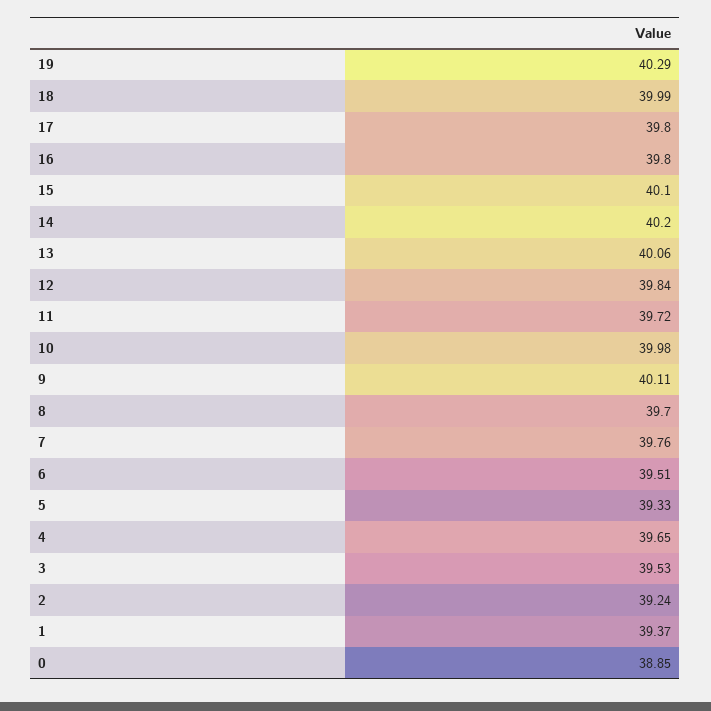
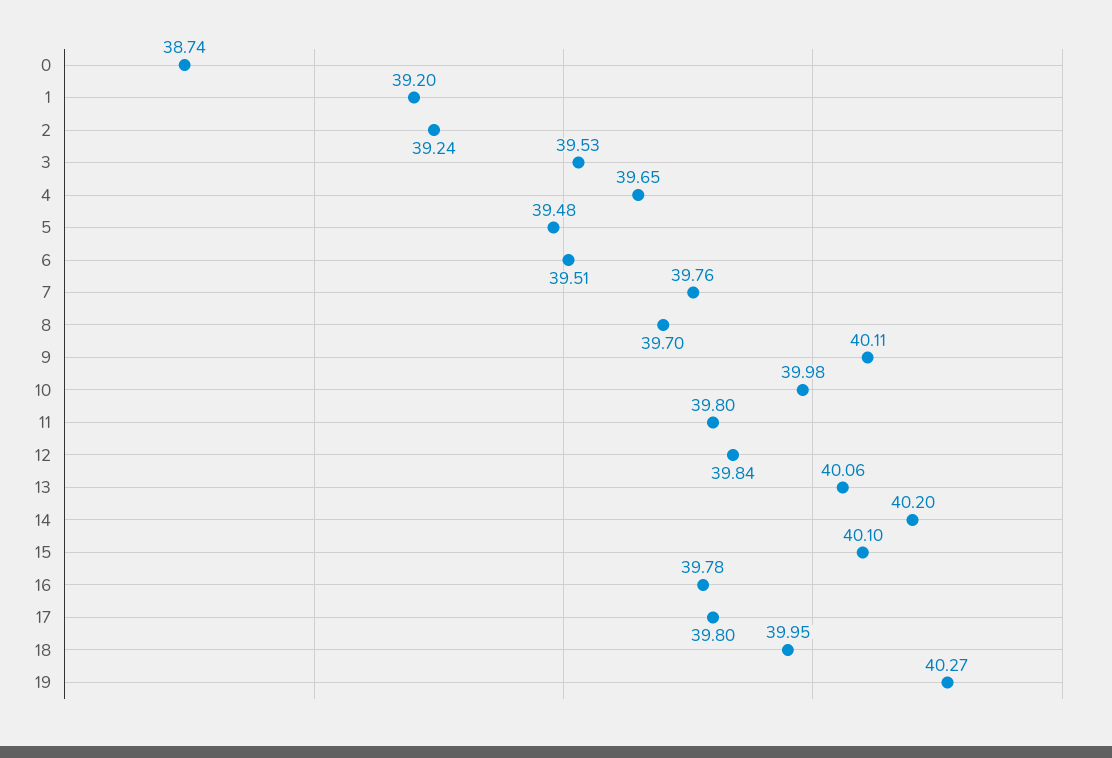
  {
-   "19": 40.29,
+   "19": 40.27,
-   "18": 39.99,
+   "18": 39.95,
    "17": 39.8,
-   "16": 39.8,
+   "16": 39.78,
    "15": 40.1,
    "14": 40.2,
    "13": 40.06,
    "12": 39.84,
-   "11": 39.72,
+   "11": 39.8,
    "10": 39.98,
    "9": 40.11,
    "8": 39.7,
    "7": 39.76,
    "6": 39.51,
-   "5": 39.33,
+   "5": 39.48,
    "4": 39.65,
    "3": 39.53,
    "2": 39.24,
-   "1": 39.37,
+   "1": 39.2,
-   "0": 38.85
+   "0": 38.74
  }

